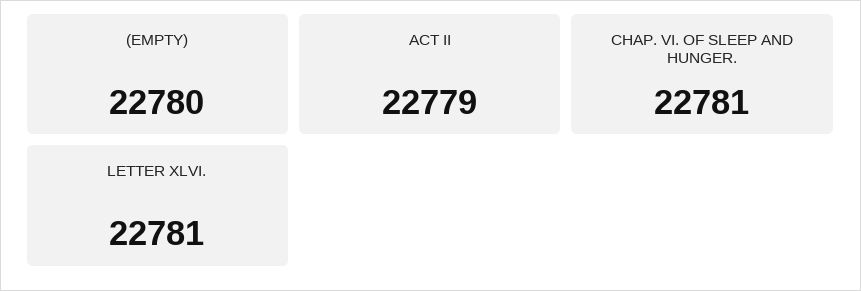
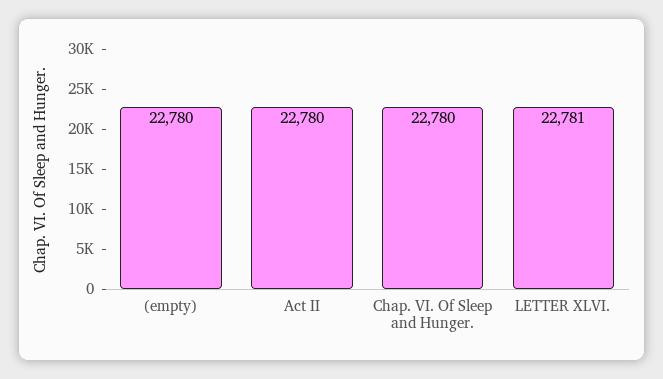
  {
    "(EMPTY)": 22780,
-   "ACT II": 22779,
+   "ACT II": 22780,
-   "CHAP. VI. OF SLEEP AND HUNGER.": 22781,
+   "CHAP. VI. OF SLEEP AND HUNGER.": 22780,
    "LETTER XLVI.": 22781
  }

